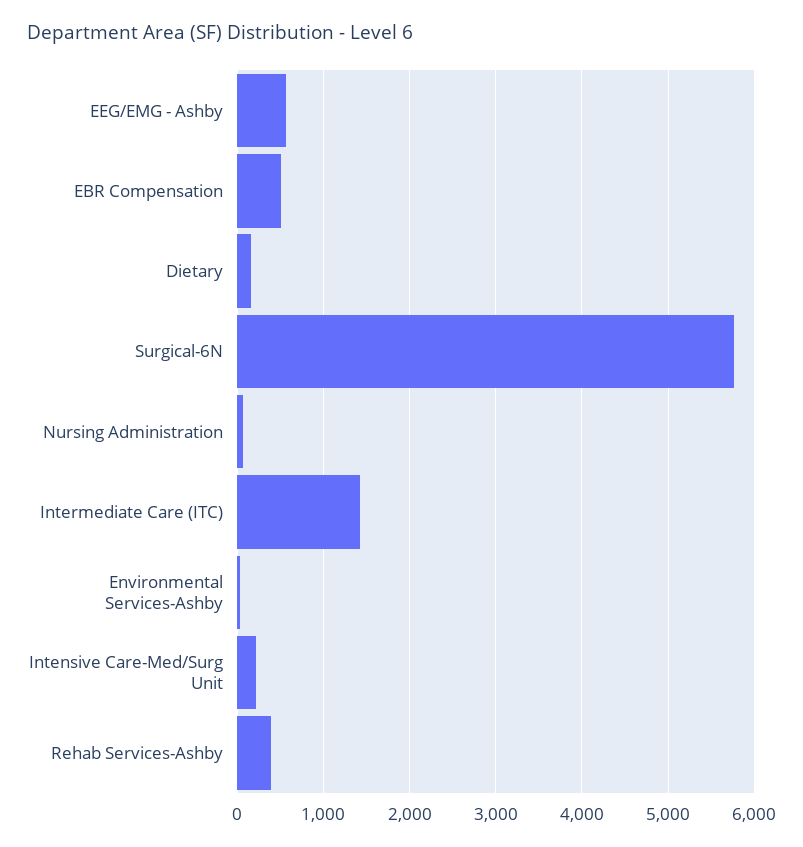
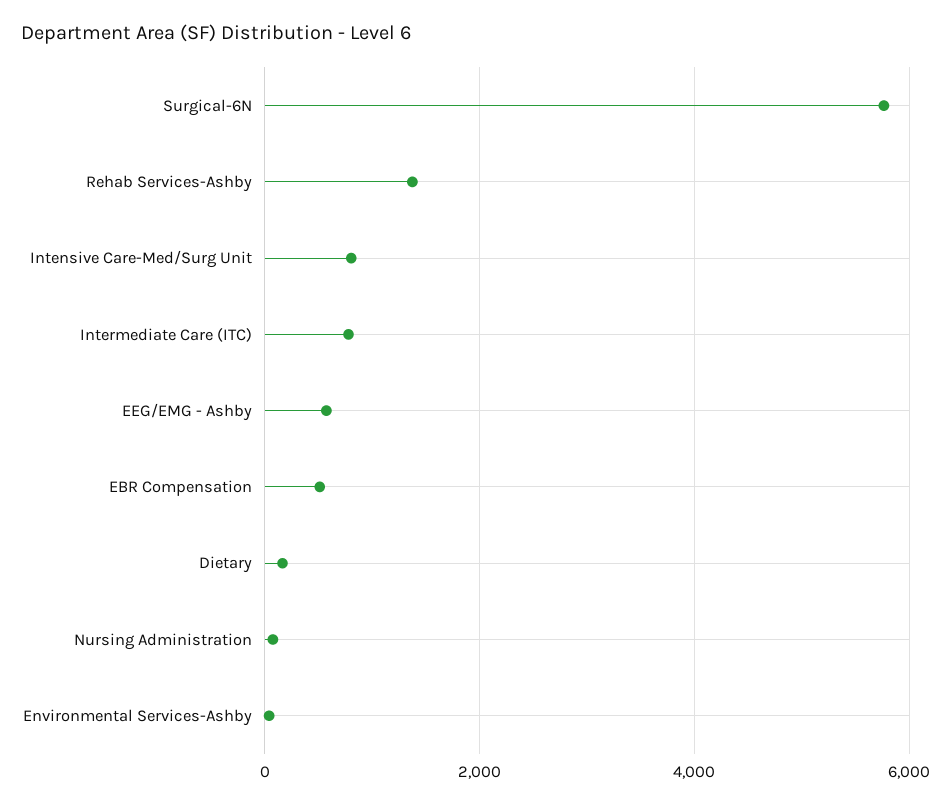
  {
    "EEG/EMG - Ashby": 600,
    "EBR Compensation": 500,
    "Dietary": 200,
    "Surgical-6N": 5800,
    "Nursing Administration": 100,
-   "Intermediate Care (ITC)": 1400,
+   "Intermediate Care (ITC)": 800,
    "Environmental Services-Ashby": 0,
-   "Intensive Care-Med/Surg Unit": 200,
+   "Intensive Care-Med/Surg Unit": 800,
-   "Rehab Services-Ashby": 400
+   "Rehab Services-Ashby": 1400
  }

